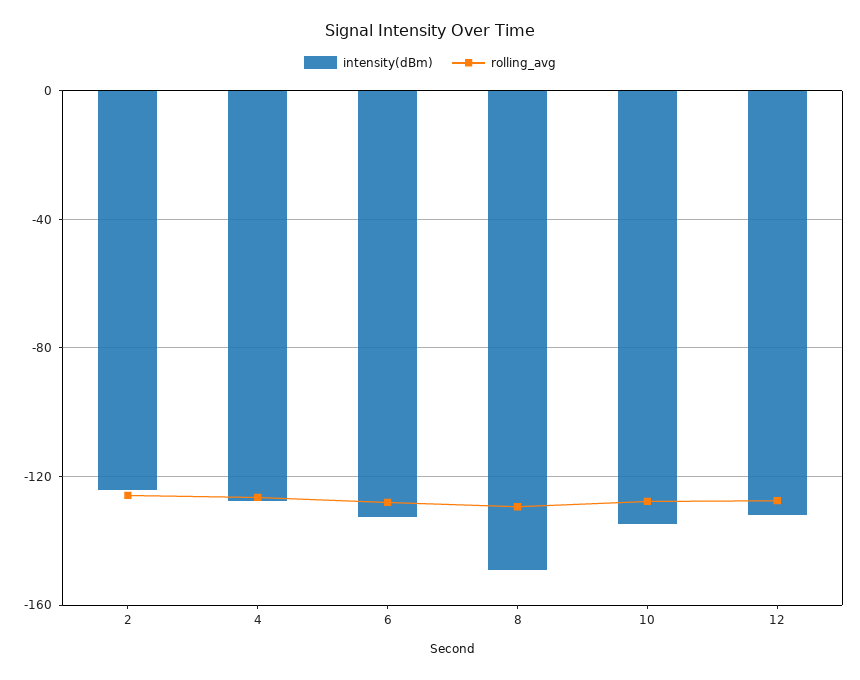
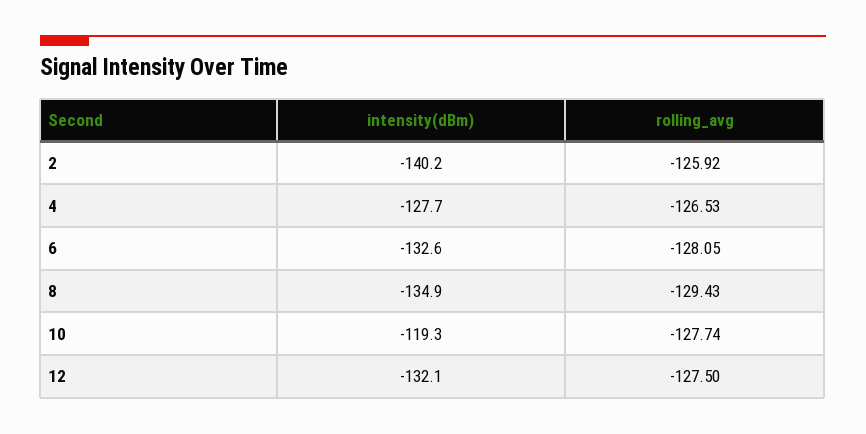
  {
    "intensity(dBm)": {
-     "2": -125,
+     "2": -140.2,
      "4": -127.7,
      "6": -132.6,
-     "8": -150,
+     "8": -134.9,
-     "10": -135,
+     "10": -119.3,
      "12": -132.1
    },
    "rolling_avg": {
      "2": -125.92,
      "4": -126.53,
      "6": -128.05,
      "8": -129.43,
      "10": -127.74,
      "12": -127.5
    }
  }

